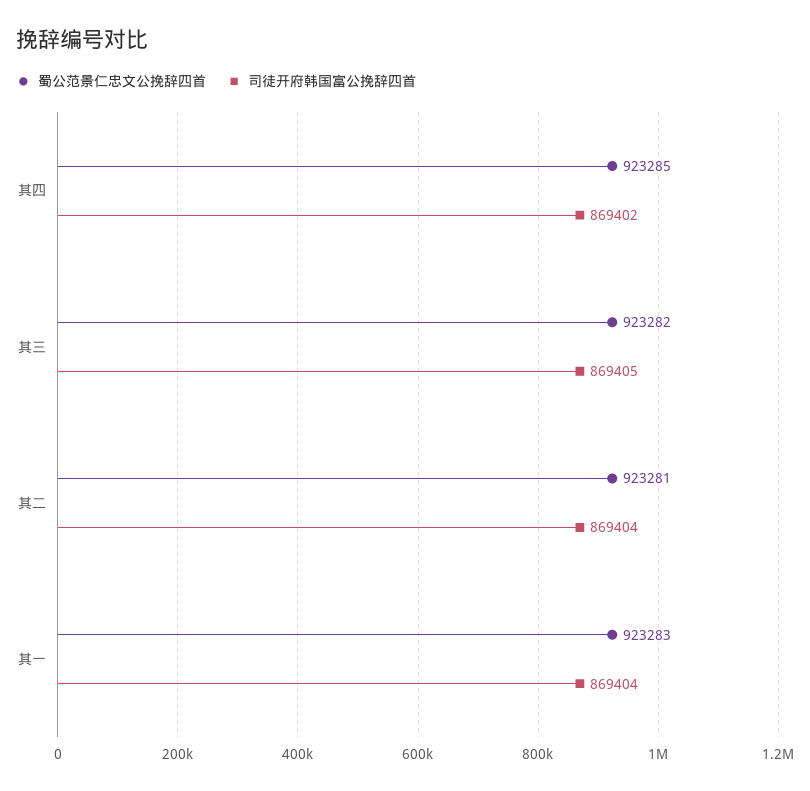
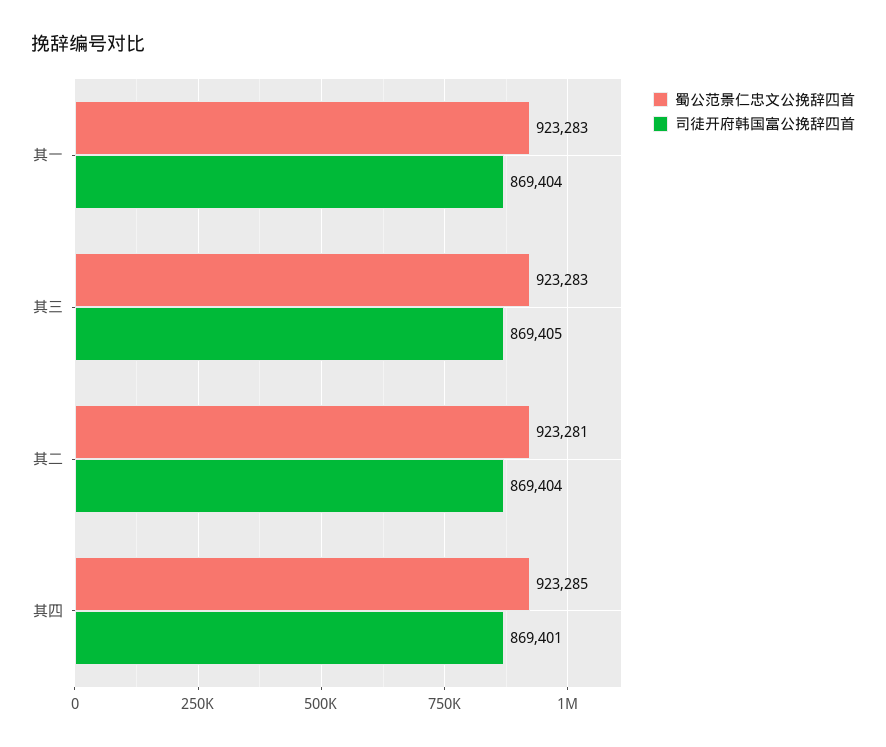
  {
    "蜀公范景仁忠文公挽辞四首": {
      "其四": 923285,
-     "其三": 923282,
+     "其三": 923283,
      "其二": 923281,
      "其一": 923283
    },
    "司徒开府韩国富公挽辞四首": {
-     "其四": 869402,
+     "其四": 869401,
      "其三": 869405,
      "其二": 869404,
      "其一": 869404
    }
  }

